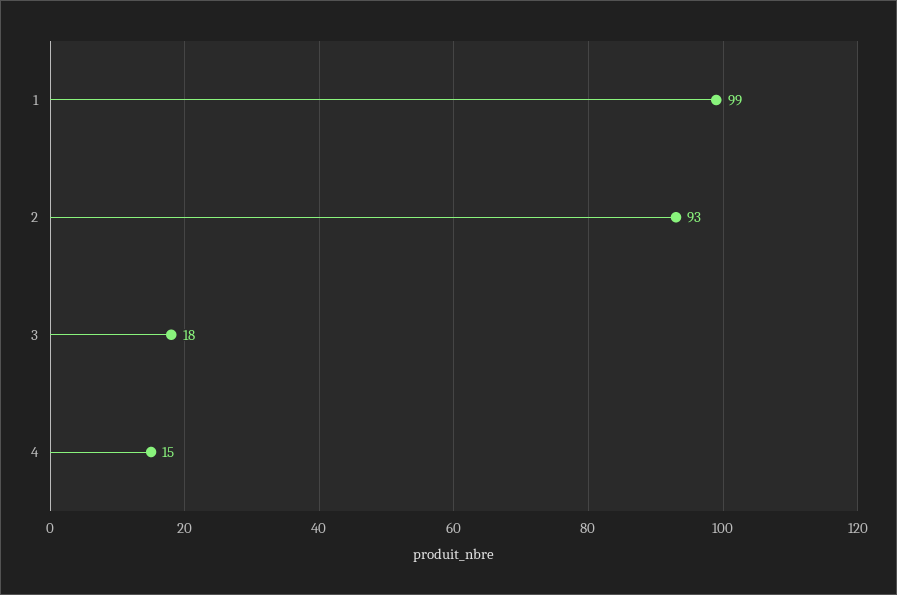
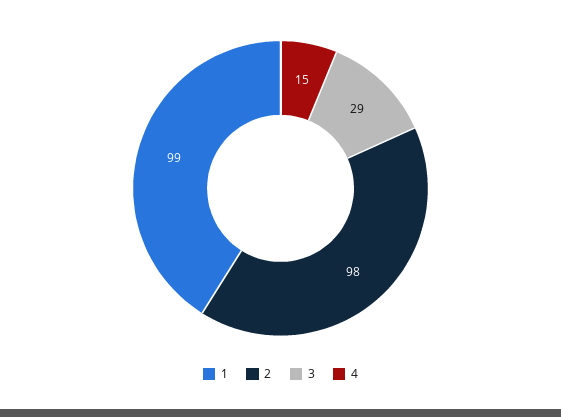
  {
    "1": 99,
-   "2": 93,
+   "2": 98,
-   "3": 18,
+   "3": 29,
    "4": 15
  }

